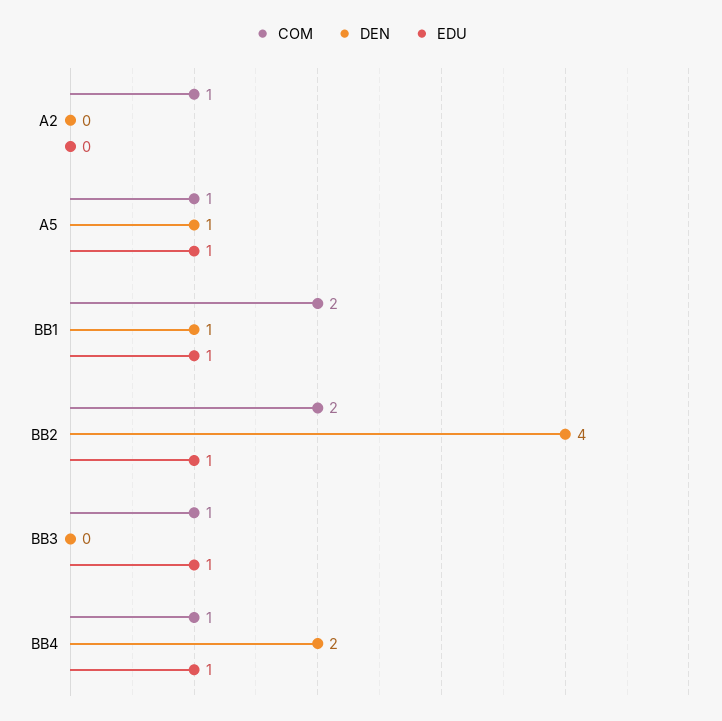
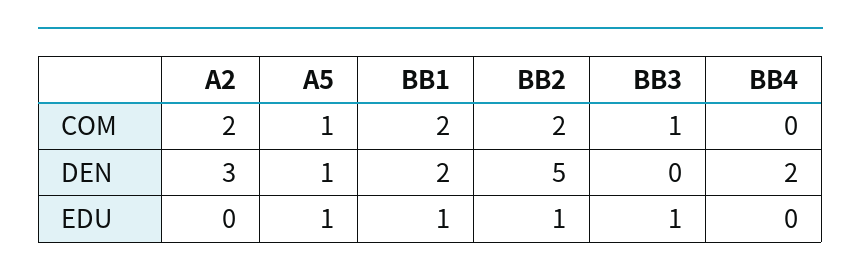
  {
    "COM": {
-     "A2": 1,
+     "A2": 2,
      "A5": 1,
      "BB1": 2,
      "BB2": 2,
      "BB3": 1,
-     "BB4": 1
+     "BB4": 0
    },
    "DEN": {
-     "A2": 0,
+     "A2": 3,
      "A5": 1,
-     "BB1": 1,
+     "BB1": 2,
-     "BB2": 4,
+     "BB2": 5,
      "BB3": 0,
      "BB4": 2
    },
    "EDU": {
      "A2": 0,
      "A5": 1,
      "BB1": 1,
      "BB2": 1,
      "BB3": 1,
-     "BB4": 1
+     "BB4": 0
    }
  }

